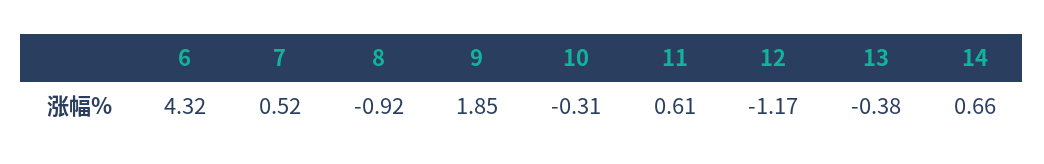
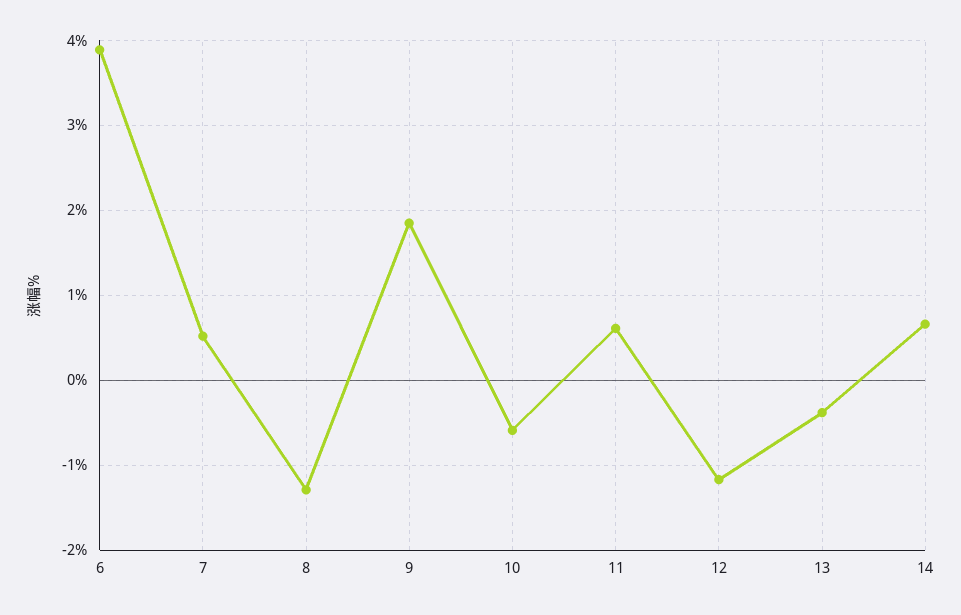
  {
-   "6": 4.32,
+   "6": 3.9,
    "7": 0.52,
-   "8": -0.92,
+   "8": -1.3,
    "9": 1.85,
-   "10": -0.31,
+   "10": -0.6,
    "11": 0.61,
    "12": -1.17,
    "13": -0.38,
    "14": 0.66
  }

